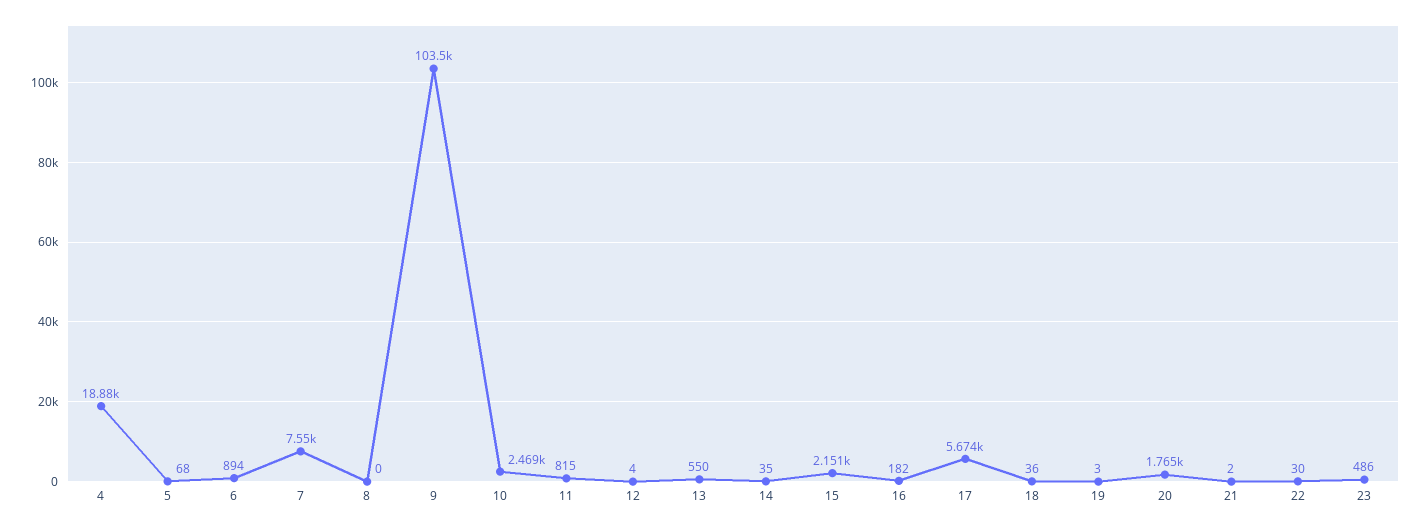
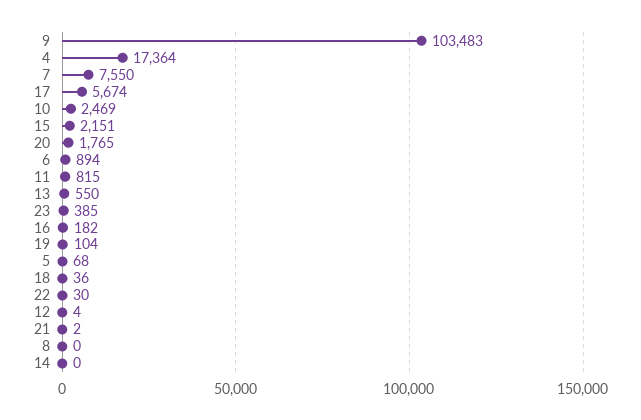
  {
-   "4": 18880,
+   "4": 17364,
    "5": 68,
    "6": 894,
    "7": 7550,
    "8": 0,
    "9": 103483,
    "10": 2469,
    "11": 815,
    "12": 4,
    "13": 550,
-   "14": 35,
+   "14": 0,
    "15": 2151,
    "16": 182,
    "17": 5674,
    "18": 36,
-   "19": 3,
+   "19": 104,
    "20": 1765,
    "21": 2,
    "22": 30,
-   "23": 486
+   "23": 385
  }

